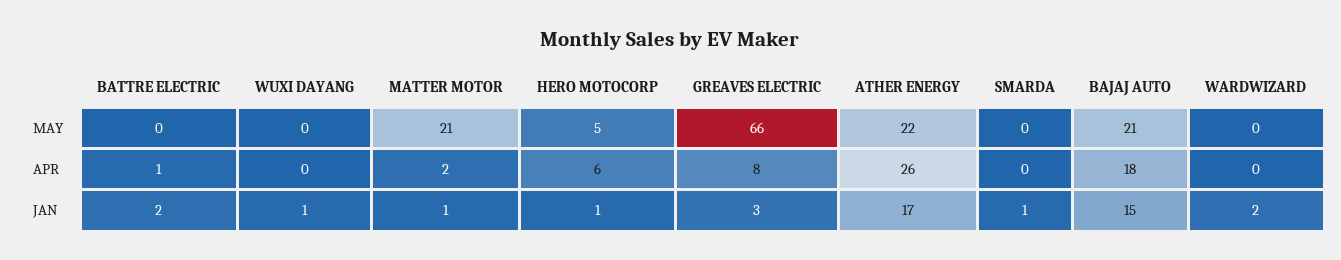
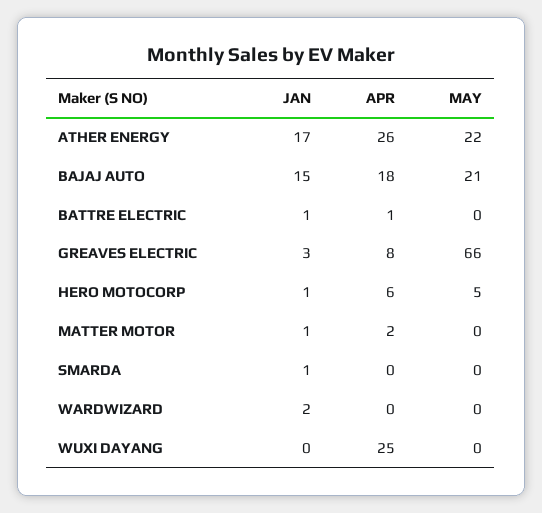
  {
    "BATTRE ELECTRIC": {
      "MAY": 0,
      "APR": 1,
-     "JAN": 2
+     "JAN": 1
    },
    "WUXI DAYANG": {
      "MAY": 0,
-     "APR": 0,
+     "APR": 25,
-     "JAN": 1
+     "JAN": 0
    },
    "MATTER MOTOR": {
-     "MAY": 21,
+     "MAY": 0,
      "APR": 2,
      "JAN": 1
    },
    "HERO MOTOCORP": {
      "MAY": 5,
      "APR": 6,
      "JAN": 1
    },
    "GREAVES ELECTRIC": {
      "MAY": 66,
      "APR": 8,
      "JAN": 3
    },
    "ATHER ENERGY": {
      "MAY": 22,
      "APR": 26,
      "JAN": 17
    },
    "SMARDA": {
      "MAY": 0,
      "APR": 0,
      "JAN": 1
    },
    "BAJAJ AUTO": {
      "MAY": 21,
      "APR": 18,
      "JAN": 15
    },
    "WARDWIZARD": {
      "MAY": 0,
      "APR": 0,
      "JAN": 2
    }
  }

